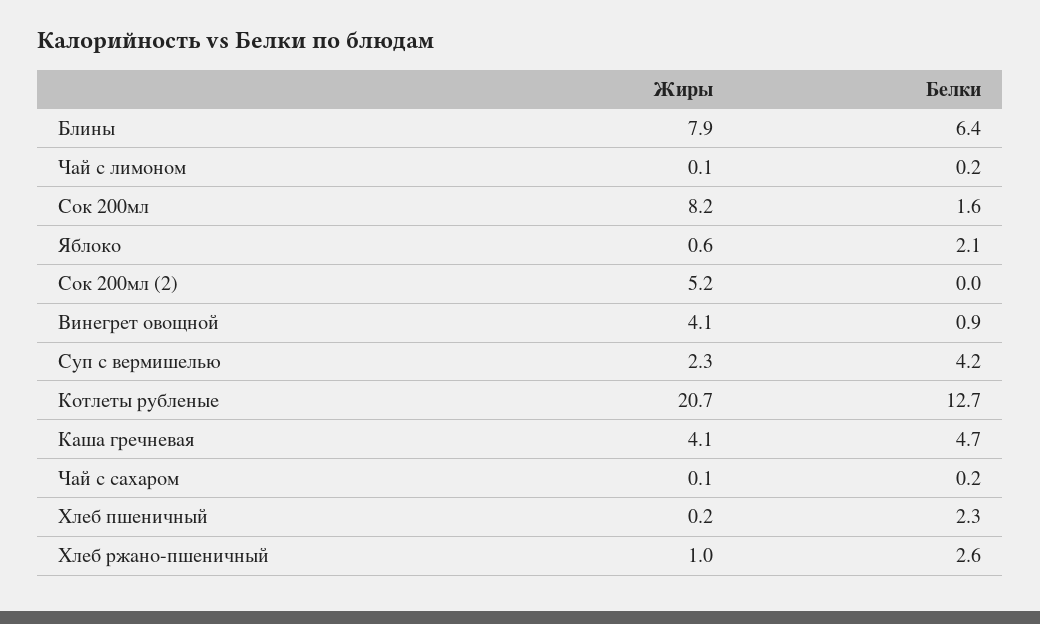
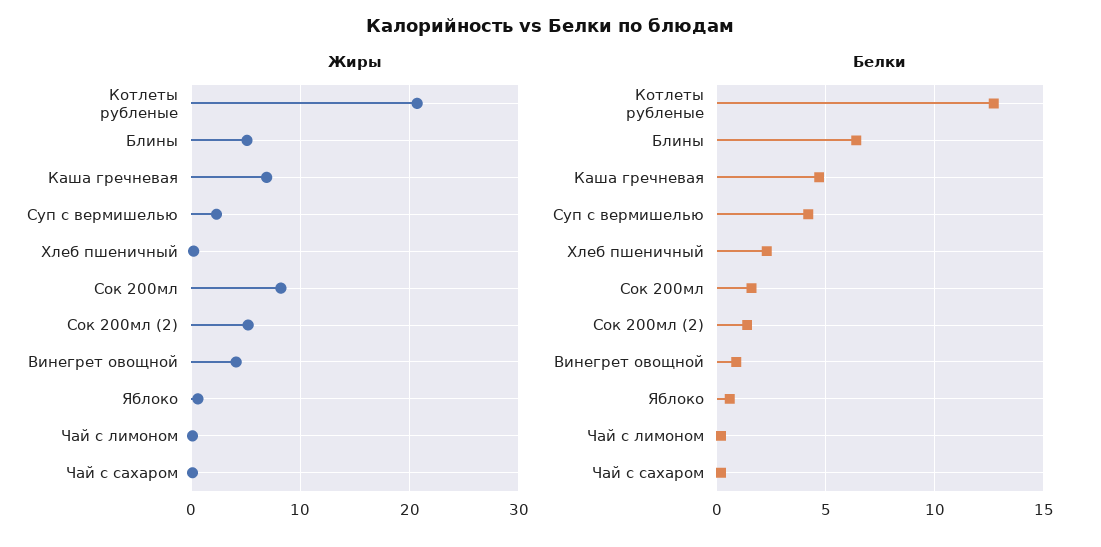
  {
    "Жиры": {
-     "Блины": 7.9,
+     "Блины": 5,
      "Чай с лимоном": 0.1,
      "Сок 200мл": 8.2,
      "Яблоко": 0.6,
      "Сок 200мл (2)": 5.2,
      "Винегрет овощной": 4.1,
      "Суп с вермишелью": 2.3,
      "Котлеты рубленые": 20.7,
-     "Каша гречневая": 4.1,
+     "Каша гречневая": 7,
      "Чай с сахаром": 0.1,
-     "Хлеб пшеничный": 0.2,
+     "Хлеб пшеничный": 0.2
-     "Хлеб ржано-пшеничный": 1
    },
    "Белки": {
      "Блины": 6.4,
      "Чай с лимоном": 0.2,
      "Сок 200мл": 1.6,
-     "Яблоко": 2.1,
+     "Яблоко": 0.5,
-     "Сок 200мл (2)": 0,
+     "Сок 200мл (2)": 1.5,
      "Винегрет овощной": 0.9,
      "Суп с вермишелью": 4.2,
      "Котлеты рубленые": 12.7,
      "Каша гречневая": 4.7,
      "Чай с сахаром": 0.2,
-     "Хлеб пшеничный": 2.3,
+     "Хлеб пшеничный": 2.3
-     "Хлеб ржано-пшеничный": 2.6
    }
  }

